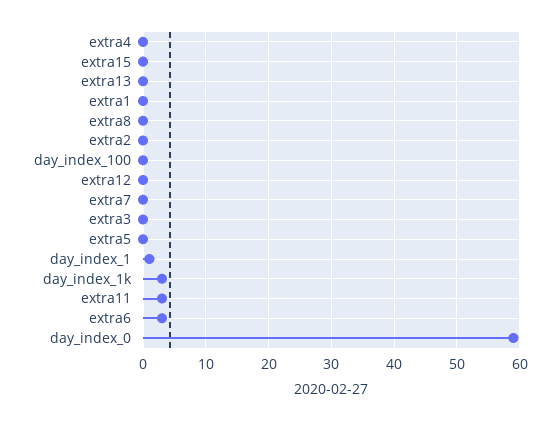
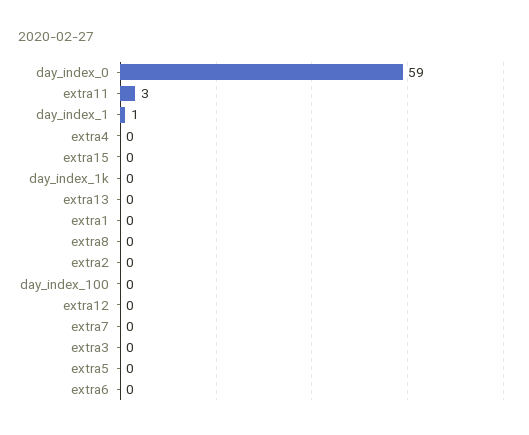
  {
    "extra4": 0,
    "extra15": 0,
    "extra13": 0,
    "extra1": 0,
    "extra8": 0,
    "extra2": 0,
    "day_index_100": 0,
    "extra12": 0,
    "extra7": 0,
    "extra3": 0,
    "extra5": 0,
    "day_index_1": 1,
-   "day_index_1k": 3,
+   "day_index_1k": 0,
    "extra11": 3,
-   "extra6": 3,
+   "extra6": 0,
    "day_index_0": 59
  }

